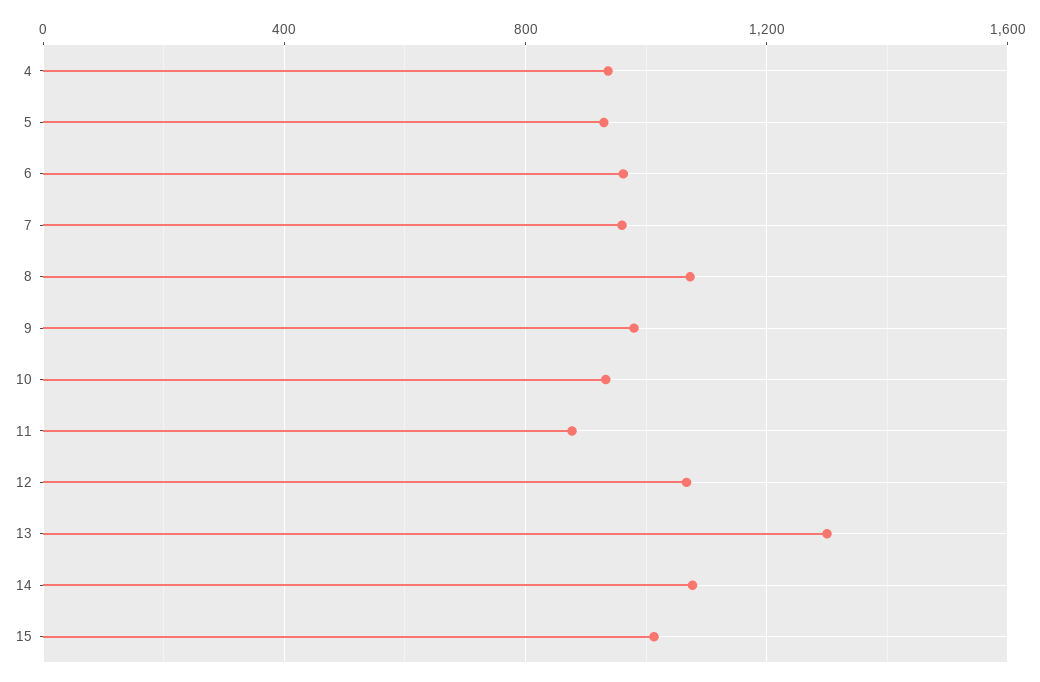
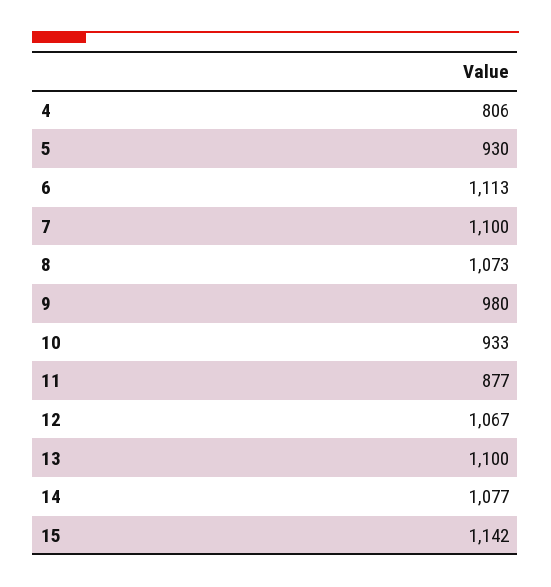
  {
-   "4": 950,
+   "4": 806,
    "5": 930,
-   "6": 950,
+   "6": 1113,
-   "7": 950,
+   "7": 1100,
    "8": 1073,
    "9": 980,
    "10": 933,
    "11": 877,
    "12": 1067,
-   "13": 1300,
+   "13": 1100,
    "14": 1077,
-   "15": 1000
+   "15": 1142
  }

